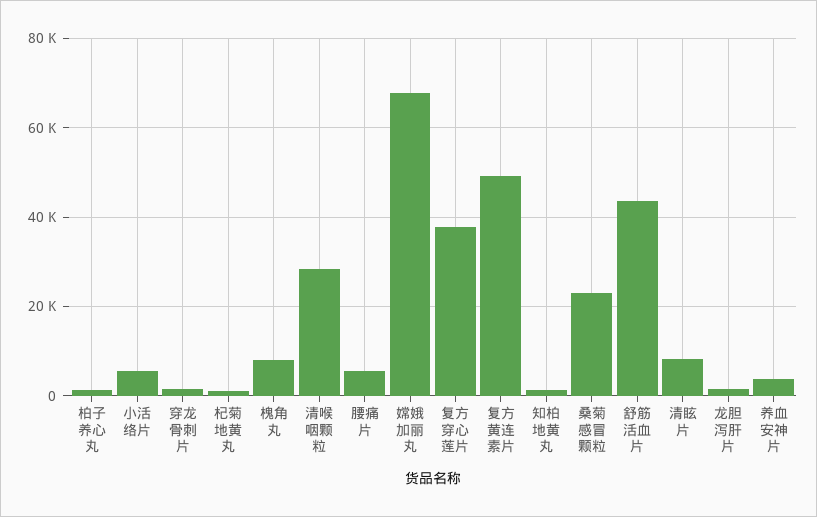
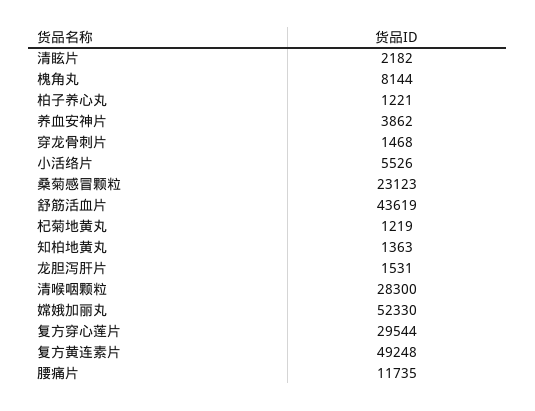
  {
    "柏子养心丸": 1221,
    "小活络片": 5526,
    "穿龙骨刺片": 1468,
    "杞菊地黄丸": 1219,
    "槐角丸": 8144,
    "清喉咽颗粒": 28300,
-   "腰痛片": 6000,
+   "腰痛片": 11735,
-   "嫦娥加丽丸": 68000,
+   "嫦娥加丽丸": 52330,
-   "复方穿心莲片": 38000,
+   "复方穿心莲片": 29544,
    "复方黄连素片": 49248,
    "知柏地黄丸": 1363,
    "桑菊感冒颗粒": 23123,
    "舒筋活血片": 43619,
-   "清眩片": 8000,
+   "清眩片": 2182,
    "龙胆泻肝片": 1531,
    "养血安神片": 3862
  }

